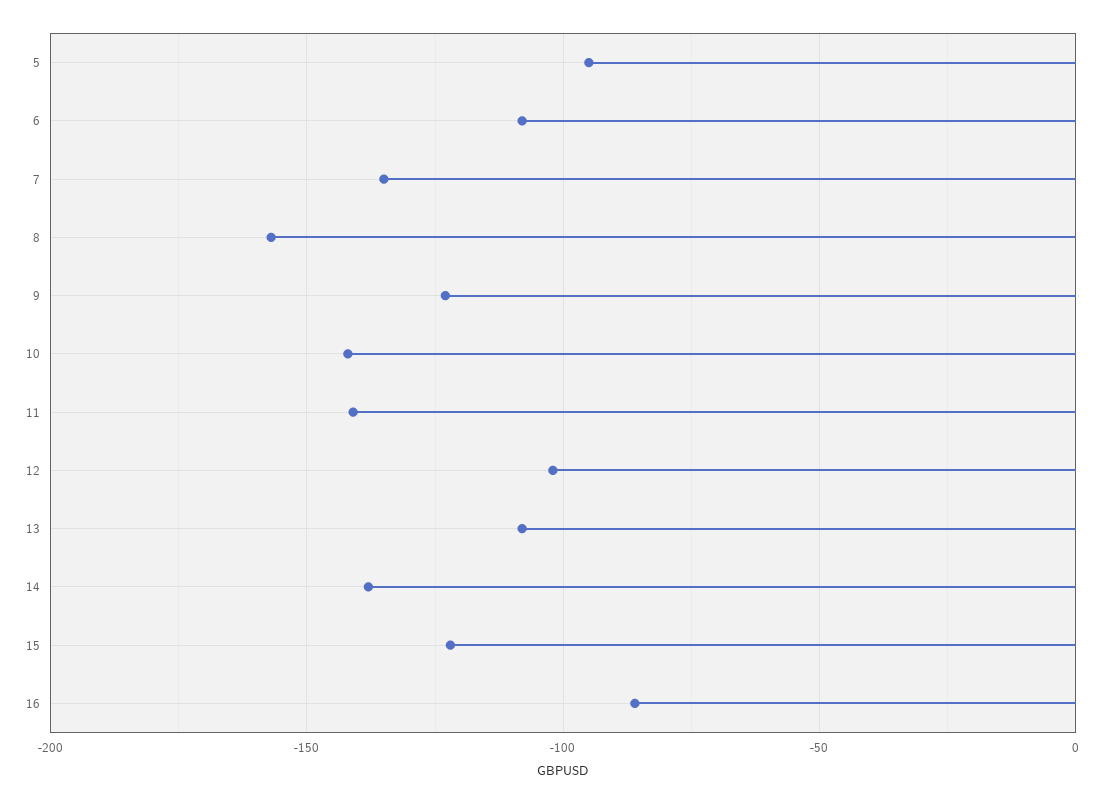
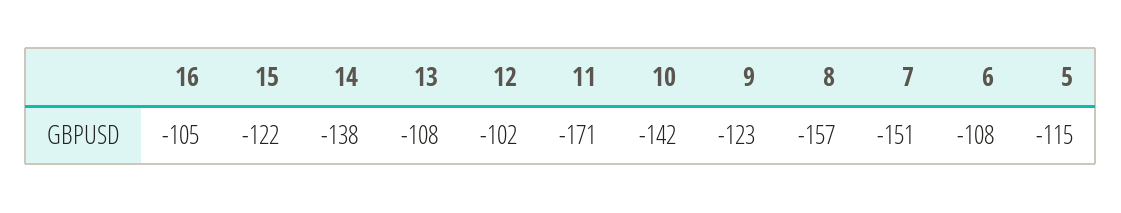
  {
-   "5": -95,
+   "5": -115,
    "6": -108,
-   "7": -135,
+   "7": -151,
    "8": -157,
    "9": -123,
    "10": -142,
-   "11": -140,
+   "11": -171,
    "12": -102,
    "13": -108,
    "14": -138,
    "15": -122,
-   "16": -85
+   "16": -105
  }

